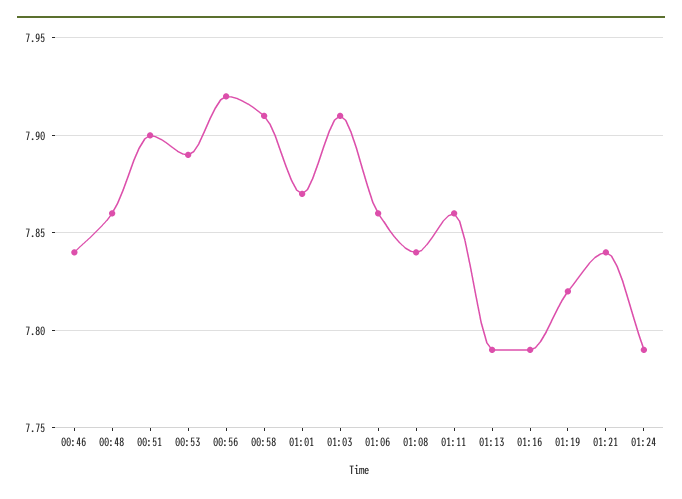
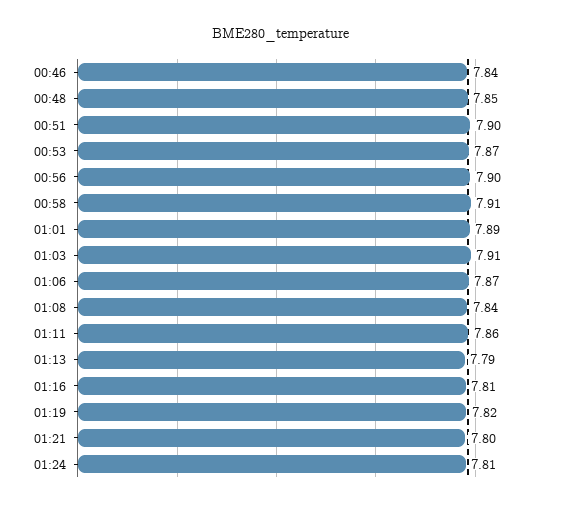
  {
    "00:46": 7.84,
-   "00:48": 7.86,
+   "00:48": 7.85,
    "00:51": 7.9,
-   "00:53": 7.89,
+   "00:53": 7.87,
-   "00:56": 7.92,
+   "00:56": 7.9,
    "00:58": 7.91,
-   "01:01": 7.87,
+   "01:01": 7.89,
    "01:03": 7.91,
-   "01:06": 7.86,
+   "01:06": 7.87,
    "01:08": 7.84,
    "01:11": 7.86,
    "01:13": 7.79,
-   "01:16": 7.79,
+   "01:16": 7.81,
    "01:19": 7.82,
-   "01:21": 7.84,
+   "01:21": 7.8,
-   "01:24": 7.79
+   "01:24": 7.81
  }

